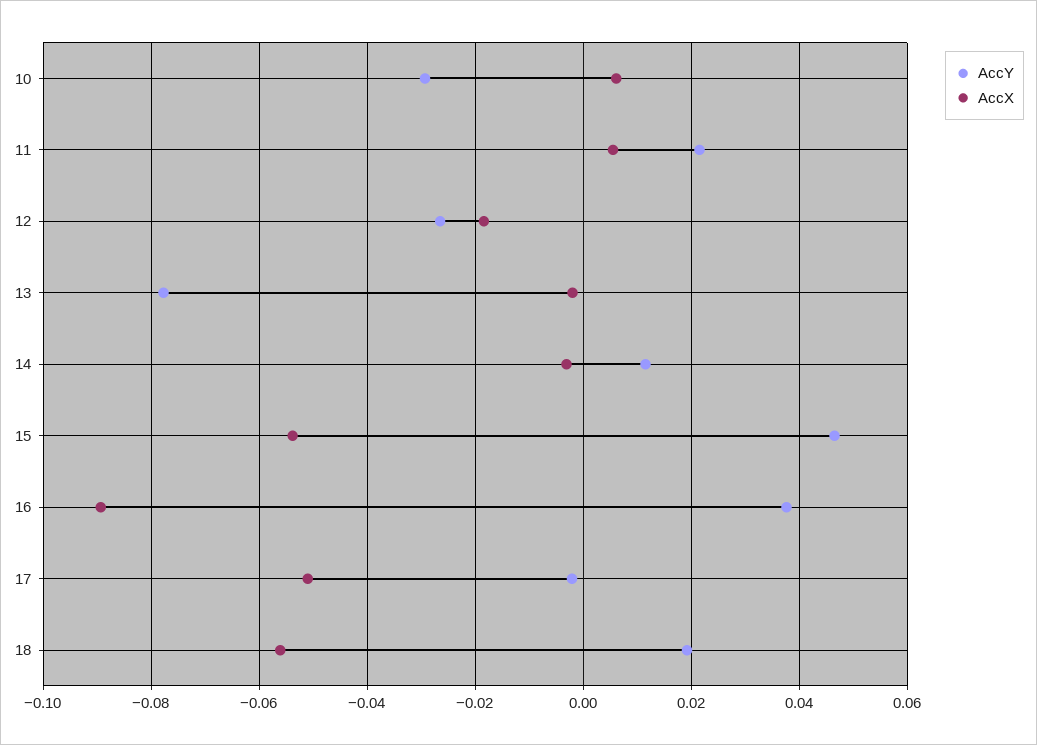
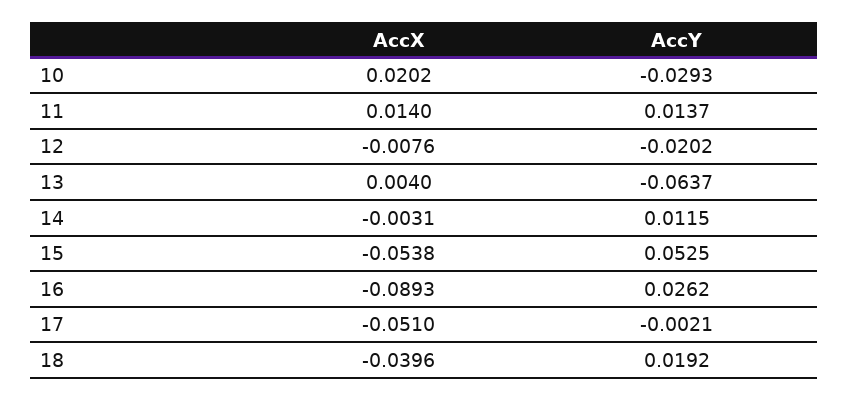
  {
    "AccY": {
      "10": -0.0293,
-     "11": 0.022,
+     "11": 0.0137,
-     "12": -0.026,
+     "12": -0.0202,
-     "13": -0.078,
+     "13": -0.0637,
      "14": 0.0115,
-     "15": 0.046,
+     "15": 0.0525,
-     "16": 0.038,
+     "16": 0.0262,
      "17": -0.0021,
      "18": 0.0192
    },
    "AccX": {
-     "10": 0.006,
+     "10": 0.0202,
-     "11": 0.006,
+     "11": 0.014,
-     "12": -0.018,
+     "12": -0.0076,
-     "13": -0.002,
+     "13": 0.004,
      "14": -0.0031,
      "15": -0.0538,
      "16": -0.0893,
      "17": -0.051,
-     "18": -0.056
+     "18": -0.0396
    }
  }

